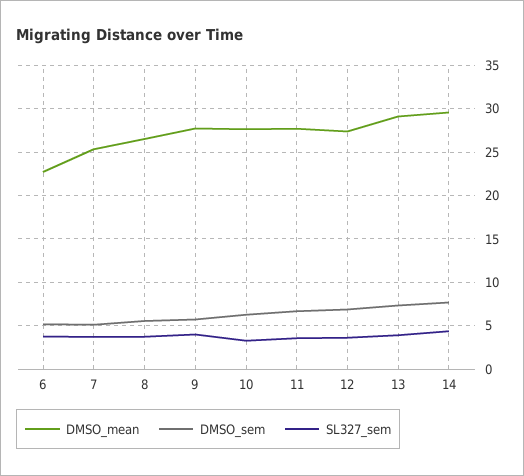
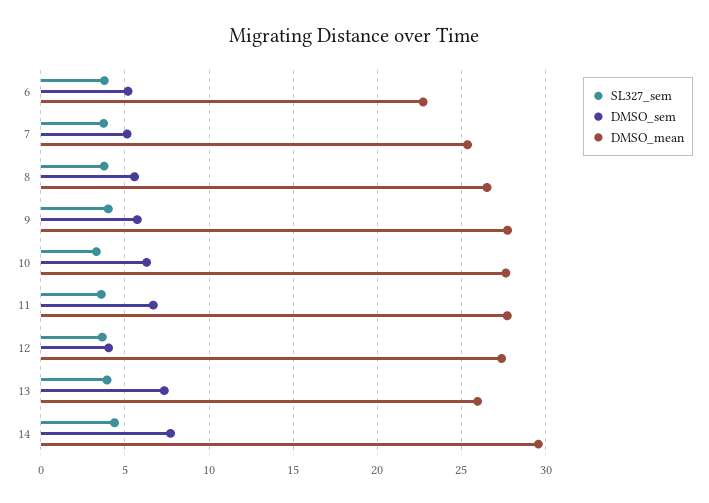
  {
    "DMSO_mean": {
      "6": 22.5,
      "7": 25.5,
      "8": 26.5,
      "9": 27.5,
      "10": 27.5,
      "11": 27.5,
      "12": 27.5,
-     "13": 29,
+     "13": 26,
      "14": 29.5
    },
    "DMSO_sem": {
      "6": 5,
      "7": 5,
      "8": 5.5,
      "9": 5.5,
      "10": 6.5,
      "11": 6.5,
-     "12": 7,
+     "12": 4,
      "13": 7.5,
      "14": 7.5
    },
    "SL327_sem": {
      "6": 4,
      "7": 3.5,
      "8": 4,
      "9": 4,
      "10": 3.5,
      "11": 3.5,
      "12": 3.5,
      "13": 4,
      "14": 4.5
    }
  }

